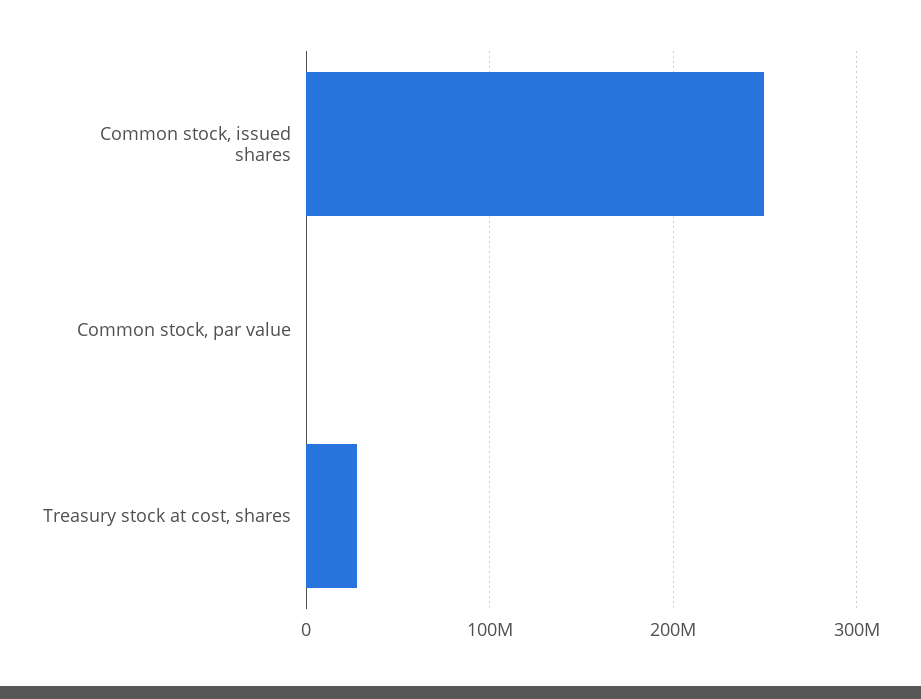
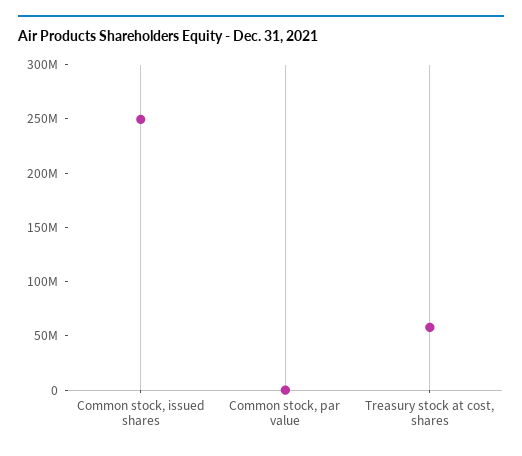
  {
    "Common stock, issued shares": 250000000,
    "Common stock, par value": 0,
-   "Treasury stock at cost, shares": 30000000
+   "Treasury stock at cost, shares": 60000000
  }

